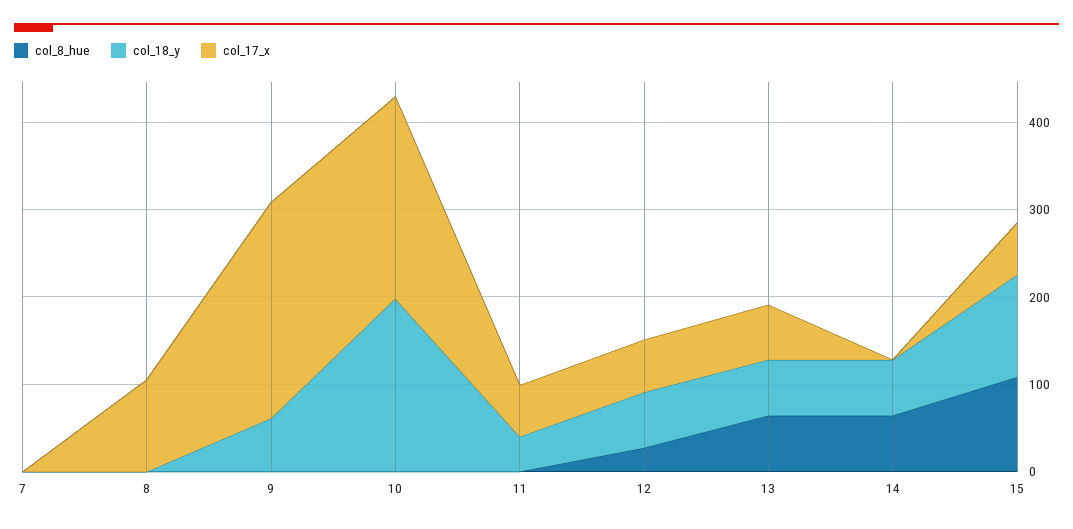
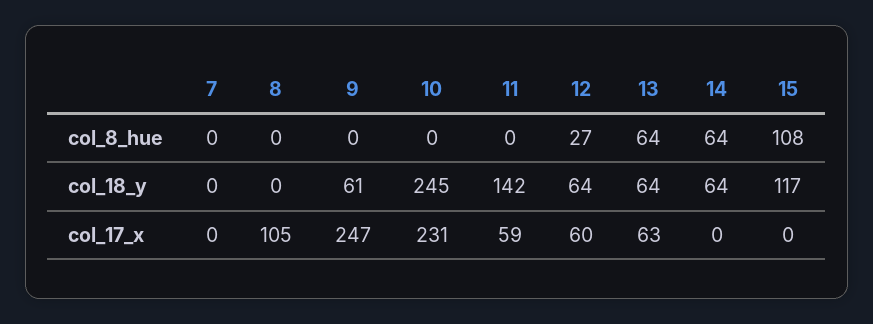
  {
    "col_8_hue": {
      "7": 0,
      "8": 0,
      "9": 0,
      "10": 0,
      "11": 0,
      "12": 27,
      "13": 64,
      "14": 64,
      "15": 108
    },
    "col_18_y": {
      "7": 0,
      "8": 0,
      "9": 61,
-     "10": 200,
+     "10": 245,
-     "11": 40,
+     "11": 142,
      "12": 64,
      "13": 64,
      "14": 64,
      "15": 117
    },
    "col_17_x": {
      "7": 0,
      "8": 105,
      "9": 247,
      "10": 231,
      "11": 59,
      "12": 60,
      "13": 63,
      "14": 0,
-     "15": 60
+     "15": 0
    }
  }

